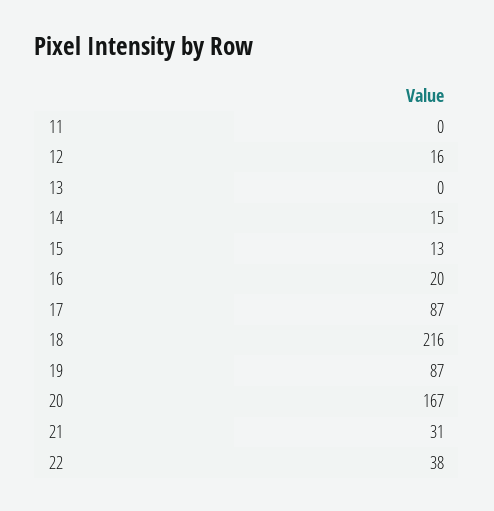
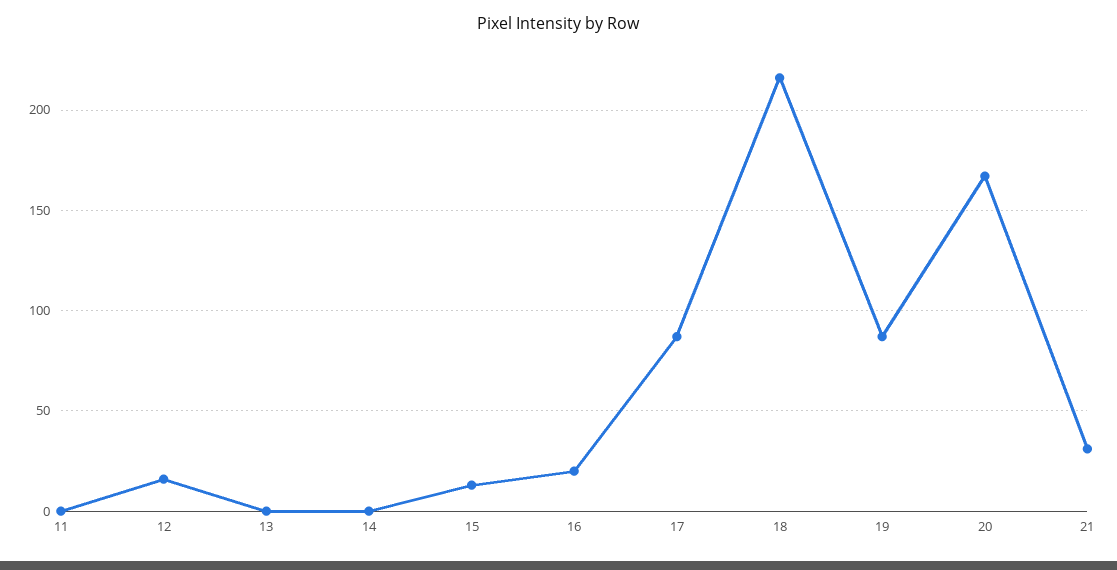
  {
    "11": 0,
    "12": 16,
    "13": 0,
-   "14": 15,
+   "14": 0,
    "15": 13,
    "16": 20,
    "17": 87,
    "18": 216,
    "19": 87,
    "20": 167,
-   "21": 31,
+   "21": 31
-   "22": 38
  }

